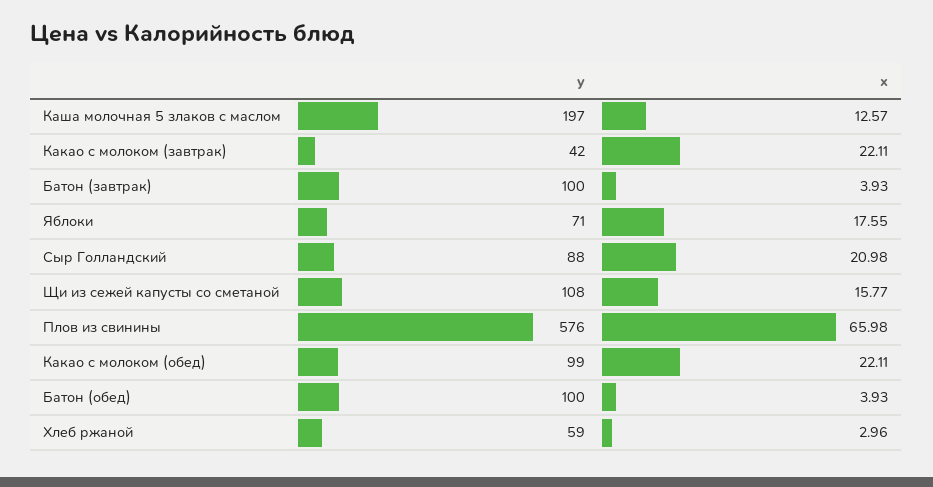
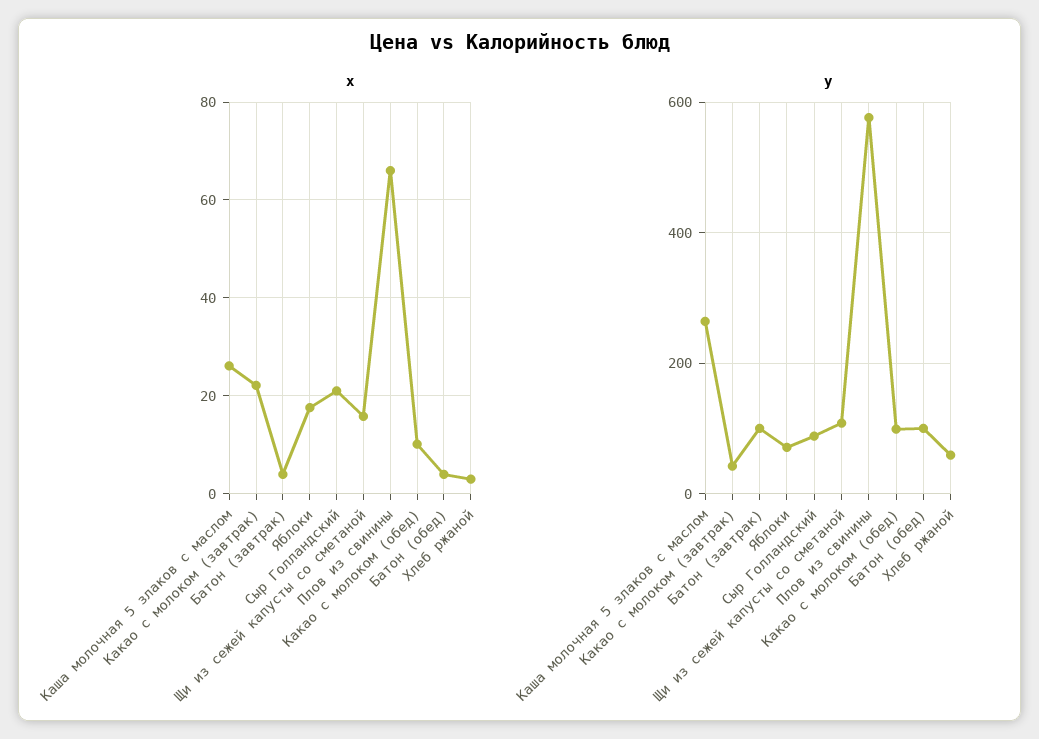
  {
    "y": {
-     "Каша молочная 5 злаков с маслом": 197,
+     "Каша молочная 5 злаков с маслом": 260,
      "Какао с молоком (завтрак)": 42,
      "Батон (завтрак)": 100,
      "Яблоки": 71,
      "Сыр Голландский": 88,
      "Щи из сежей капусты со сметаной": 108,
      "Плов из свинины": 576,
      "Какао с молоком (обед)": 99,
      "Батон (обед)": 100,
      "Хлеб ржаной": 59
    },
    "x": {
-     "Каша молочная 5 злаков с маслом": 12.57,
+     "Каша молочная 5 злаков с маслом": 26,
      "Какао с молоком (завтрак)": 22.11,
      "Батон (завтрак)": 3.93,
      "Яблоки": 17.55,
      "Сыр Голландский": 20.98,
      "Щи из сежей капусты со сметаной": 15.77,
      "Плов из свинины": 65.98,
-     "Какао с молоком (обед)": 22.11,
+     "Какао с молоком (обед)": 10,
      "Батон (обед)": 3.93,
      "Хлеб ржаной": 2.96
    }
  }

